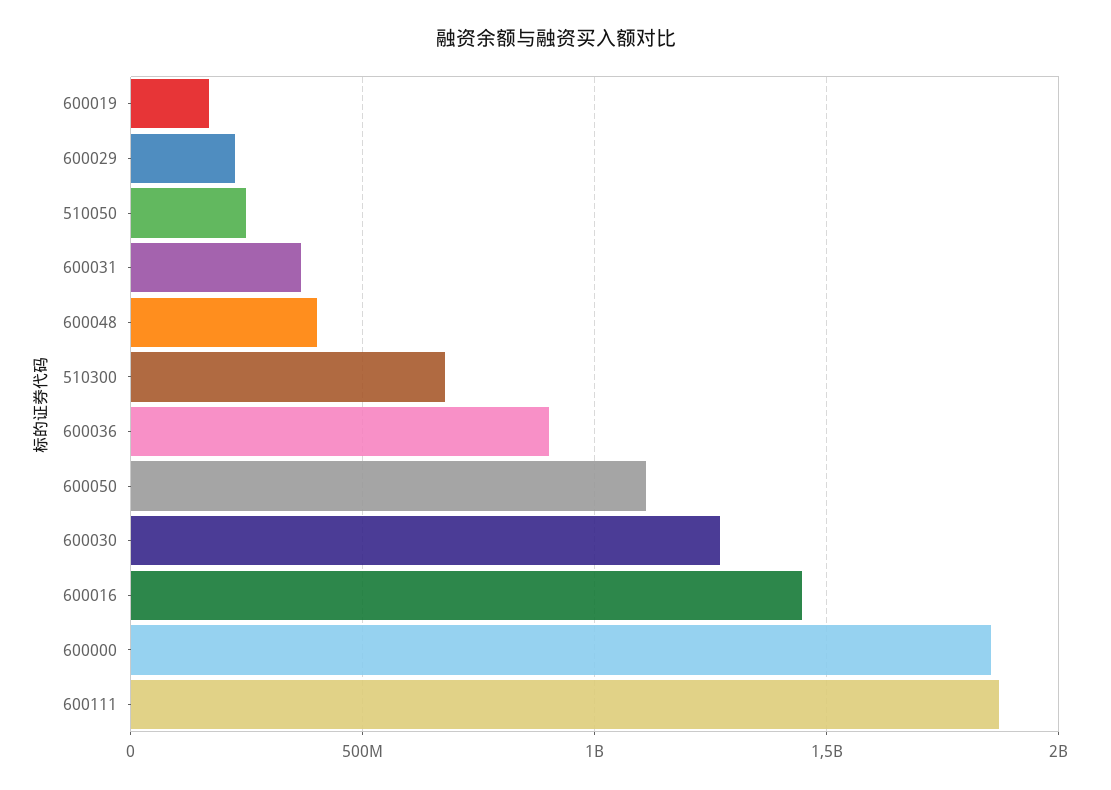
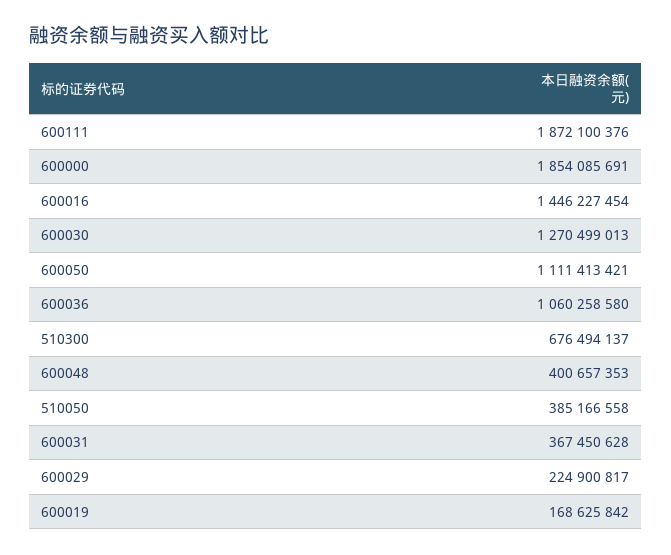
  {
    "600019": 168625842,
    "600029": 224900817,
-   "510050": 250000000,
+   "510050": 385166558,
    "600031": 367450628,
    "600048": 400657353,
    "510300": 676494137,
-   "600036": 900000000,
+   "600036": 1060258580,
    "600050": 1111413421,
    "600030": 1270499013,
    "600016": 1446227454,
    "600000": 1854085691,
    "600111": 1872100376
  }

